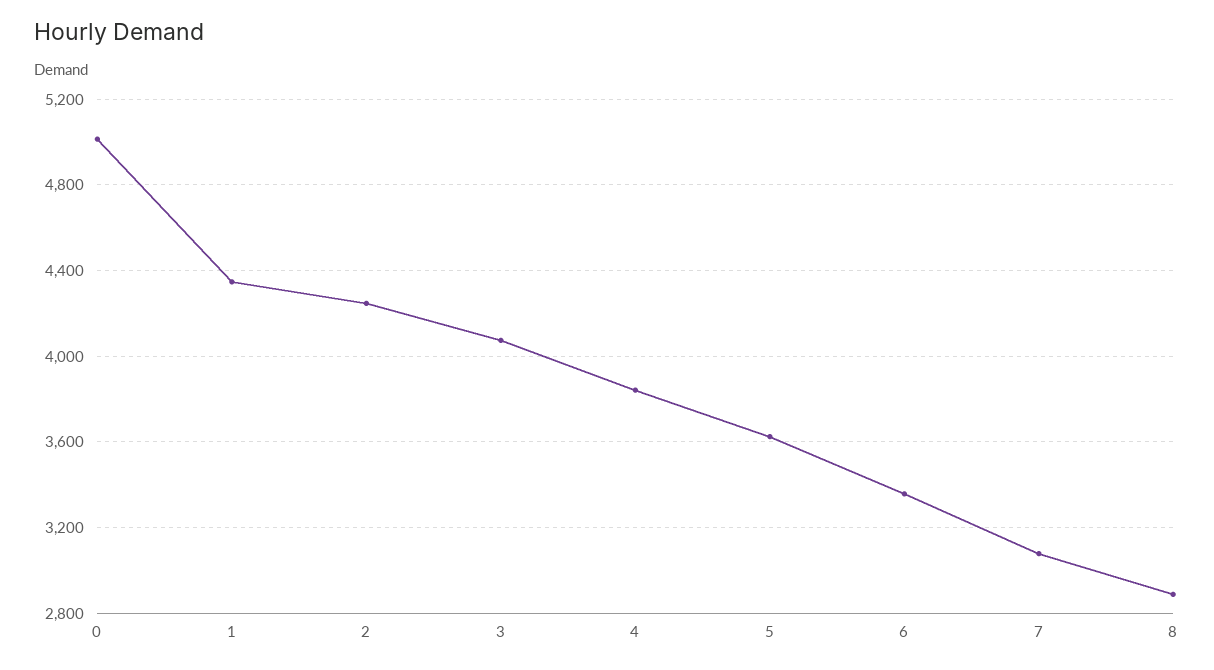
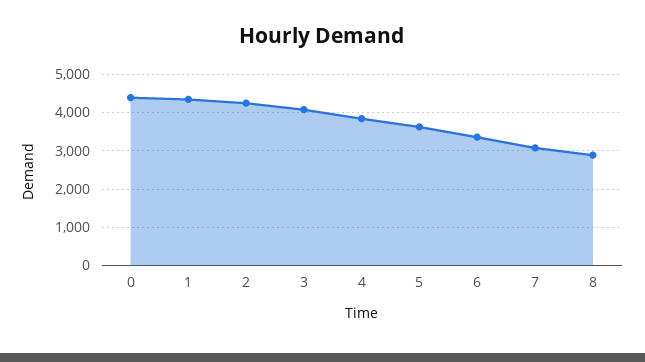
  {
-   "0": 5000,
+   "0": 4400,
    "1": 4350,
    "2": 4250,
    "3": 4050,
    "4": 3850,
    "5": 3600,
    "6": 3350,
    "7": 3100,
    "8": 2900
  }

